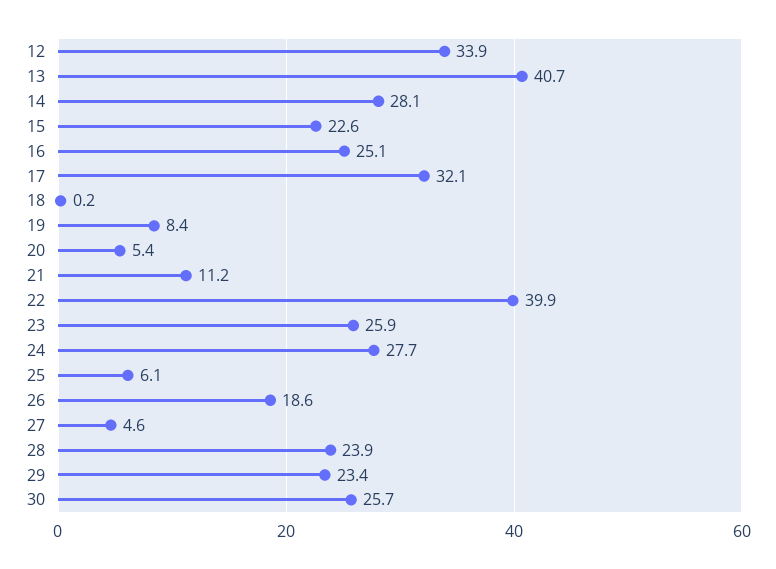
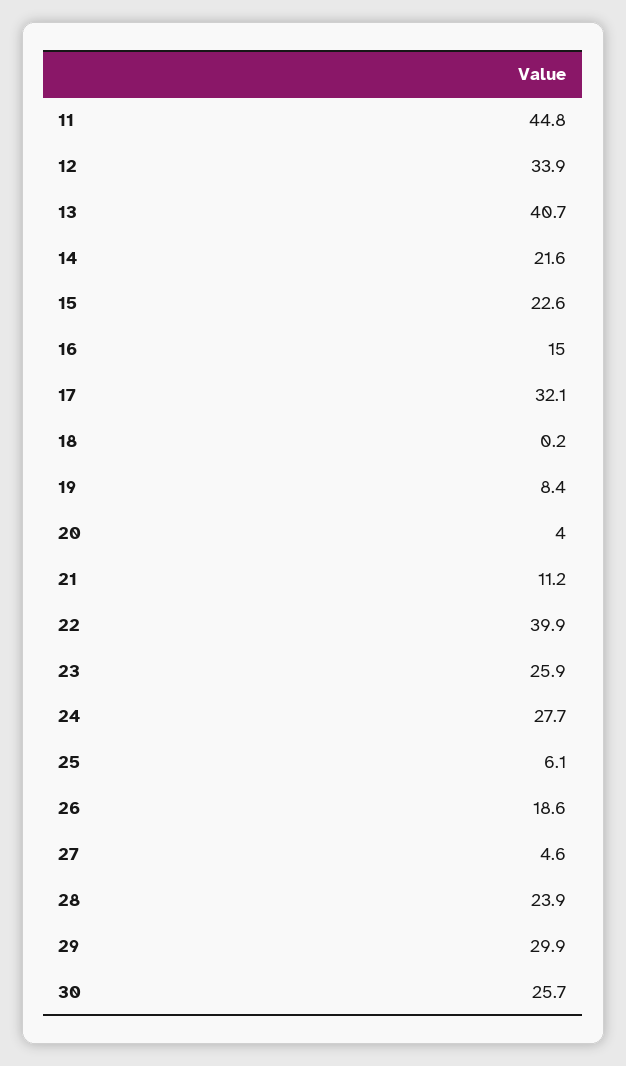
  {
    "12": 33.9,
    "13": 40.7,
-   "14": 28.1,
+   "14": 21.6,
    "15": 22.6,
-   "16": 25.1,
+   "16": 15,
    "17": 32.1,
    "18": 0.2,
    "19": 8.4,
-   "20": 5.4,
+   "20": 4,
    "21": 11.2,
    "22": 39.9,
    "23": 25.9,
    "24": 27.7,
    "25": 6.1,
    "26": 18.6,
    "27": 4.6,
    "28": 23.9,
-   "29": 23.4,
+   "29": 29.9,
-   "30": 25.7
+   "30": 25.7,
+   "11": 44.8
  }

